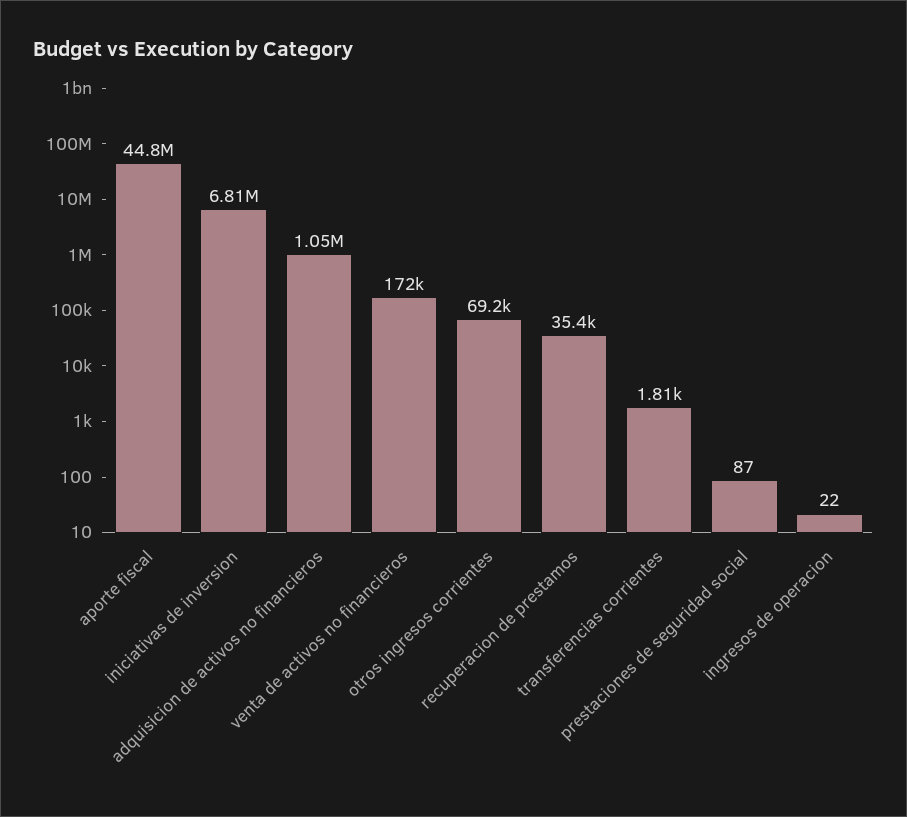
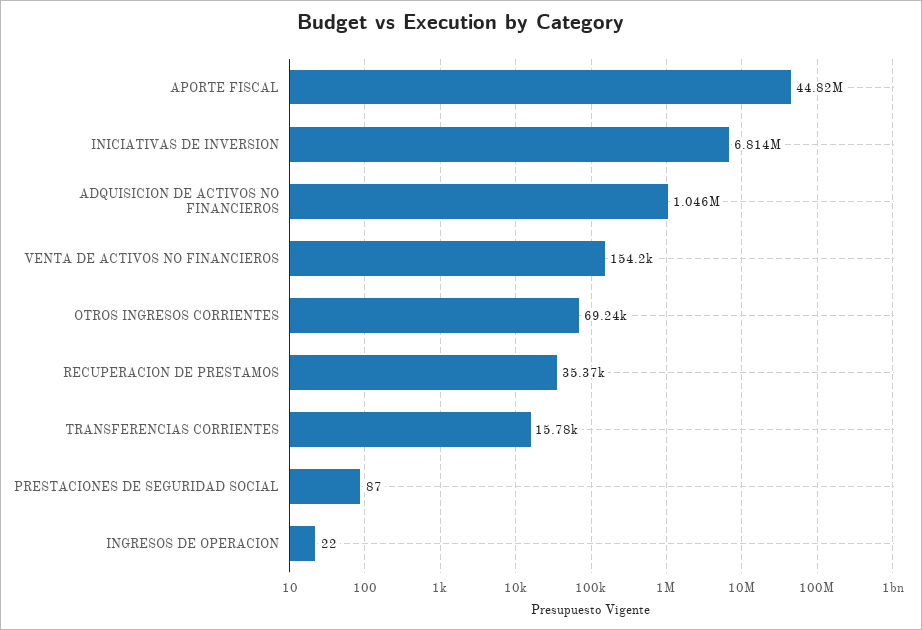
  {
    "aporte fiscal": 44820000,
    "iniciativas de inversion": 6814000,
    "adquisicion de activos no financieros": 1046000,
-   "venta de activos no financieros": 172000,
+   "venta de activos no financieros": 154200,
    "otros ingresos corrientes": 69240,
    "recuperacion de prestamos": 35370,
-   "transferencias corrientes": 1810,
+   "transferencias corrientes": 15780,
    "prestaciones de seguridad social": 87,
    "ingresos de operacion": 22
  }

